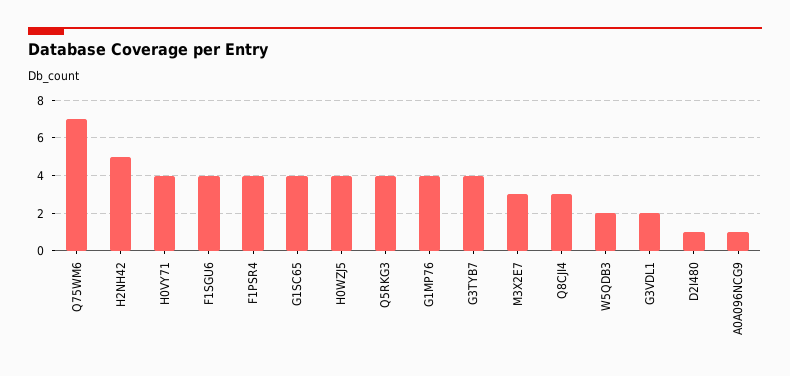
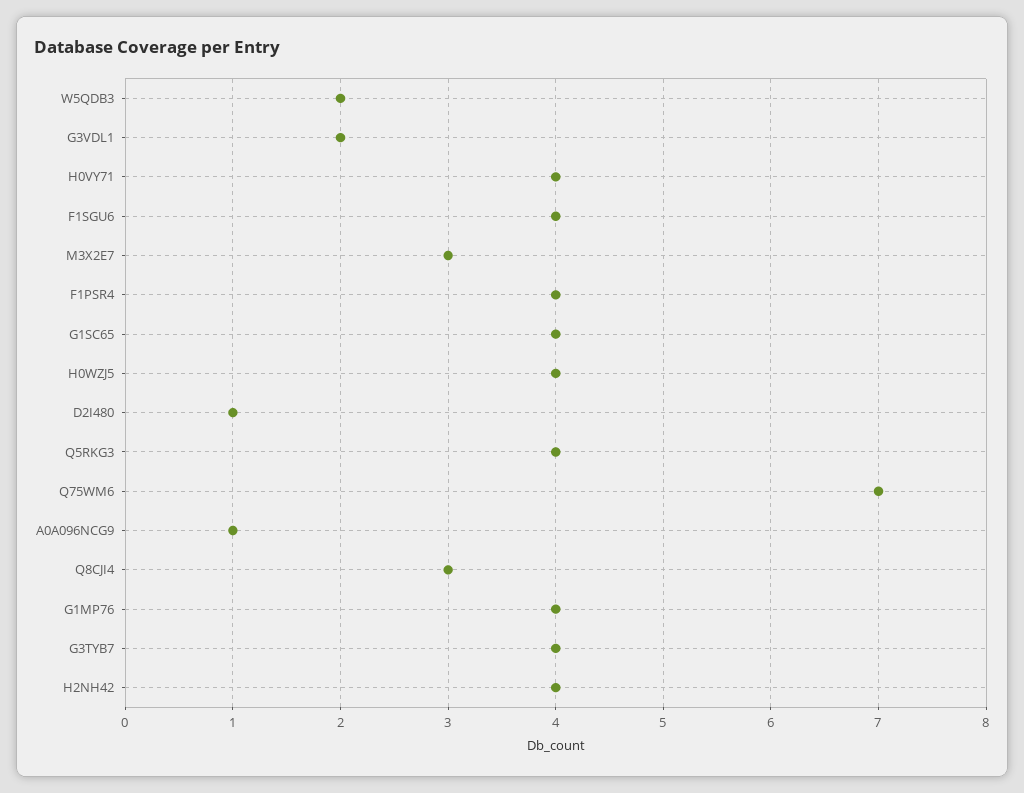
  {
    "Q75WM6": 7,
-   "H2NH42": 5,
+   "H2NH42": 4,
    "H0VY71": 4,
    "F1SGU6": 4,
    "F1PSR4": 4,
    "G1SC65": 4,
    "H0WZJ5": 4,
    "Q5RKG3": 4,
    "G1MP76": 4,
    "G3TYB7": 4,
    "M3X2E7": 3,
    "Q8CJI4": 3,
    "W5QDB3": 2,
    "G3VDL1": 2,
    "D2I480": 1,
    "A0A096NCG9": 1
  }

